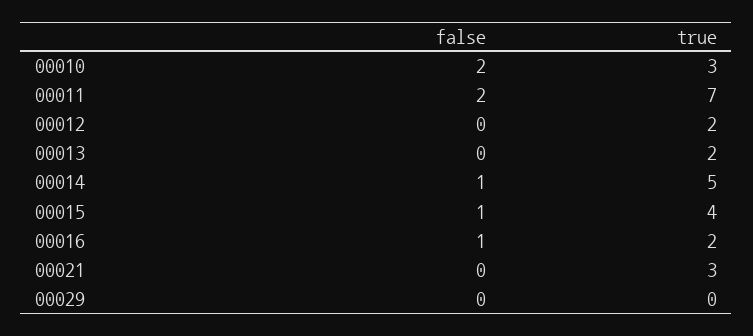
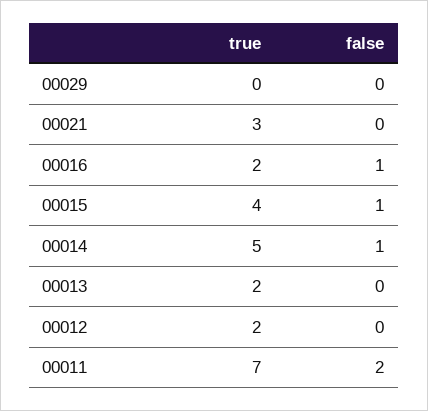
  {
    "false": {
-     "00010": 2,
      "00011": 2,
      "00012": 0,
      "00013": 0,
      "00014": 1,
      "00015": 1,
      "00016": 1,
      "00021": 0,
      "00029": 0
    },
    "true": {
-     "00010": 3,
      "00011": 7,
      "00012": 2,
      "00013": 2,
      "00014": 5,
      "00015": 4,
      "00016": 2,
      "00021": 3,
      "00029": 0
    }
  }

